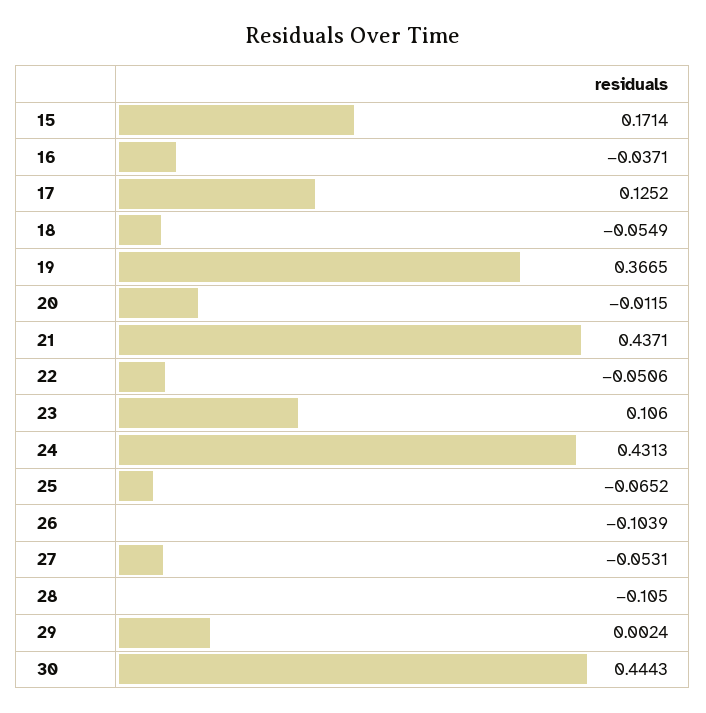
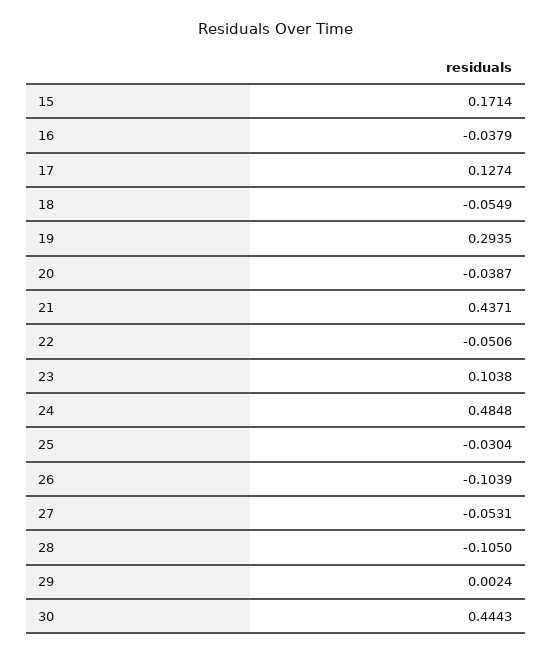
  {
    "15": 0.1714,
-   "16": -0.0371,
+   "16": -0.0379,
-   "17": 0.1252,
+   "17": 0.1274,
    "18": -0.0549,
-   "19": 0.3665,
+   "19": 0.2935,
-   "20": -0.0115,
+   "20": -0.0387,
    "21": 0.4371,
    "22": -0.0506,
-   "23": 0.106,
+   "23": 0.1038,
-   "24": 0.4313,
+   "24": 0.4848,
-   "25": -0.0652,
+   "25": -0.0304,
    "26": -0.1039,
    "27": -0.0531,
    "28": -0.105,
    "29": 0.0024,
    "30": 0.4443
  }

